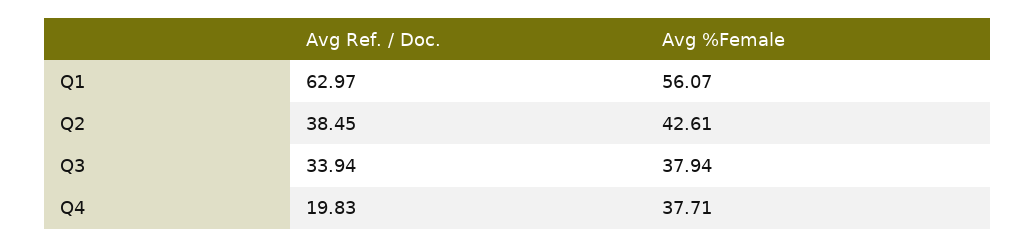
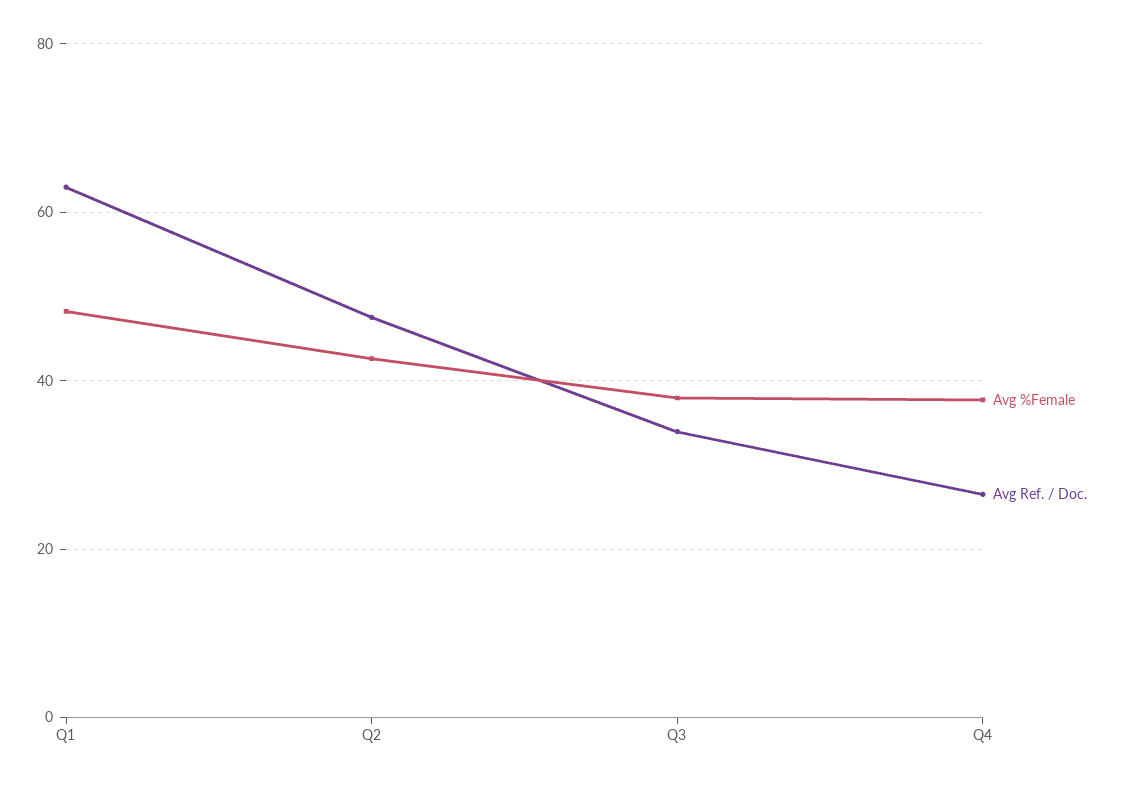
  {
    "Avg Ref. / Doc.": {
      "Q1": 62.97,
-     "Q2": 38.45,
+     "Q2": 48,
      "Q3": 33.94,
-     "Q4": 19.83
+     "Q4": 26
    },
    "Avg %Female": {
-     "Q1": 56.07,
+     "Q1": 48,
      "Q2": 42.61,
      "Q3": 37.94,
      "Q4": 37.71
    }
  }

